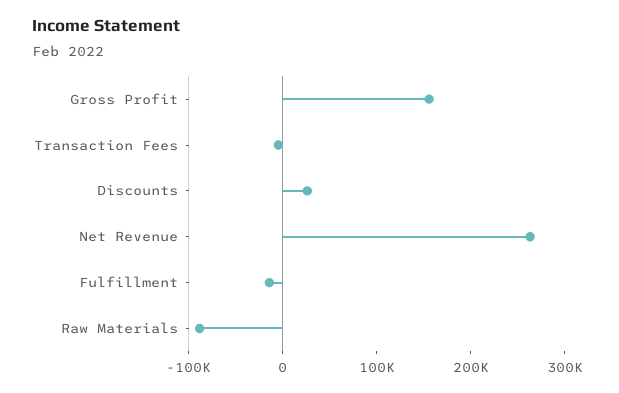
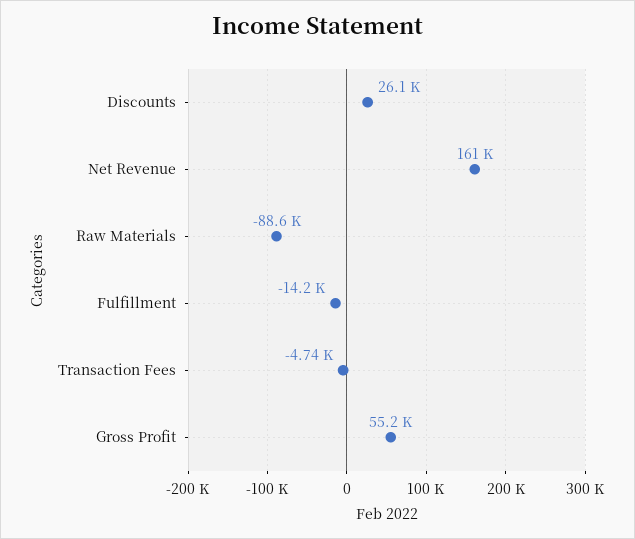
  {
-   "Gross Profit": 160000,
+   "Gross Profit": 55200,
    "Transaction Fees": -4740,
    "Discounts": 26100,
-   "Net Revenue": 260000,
+   "Net Revenue": 161000,
    "Fulfillment": -14200,
    "Raw Materials": -88600
  }

